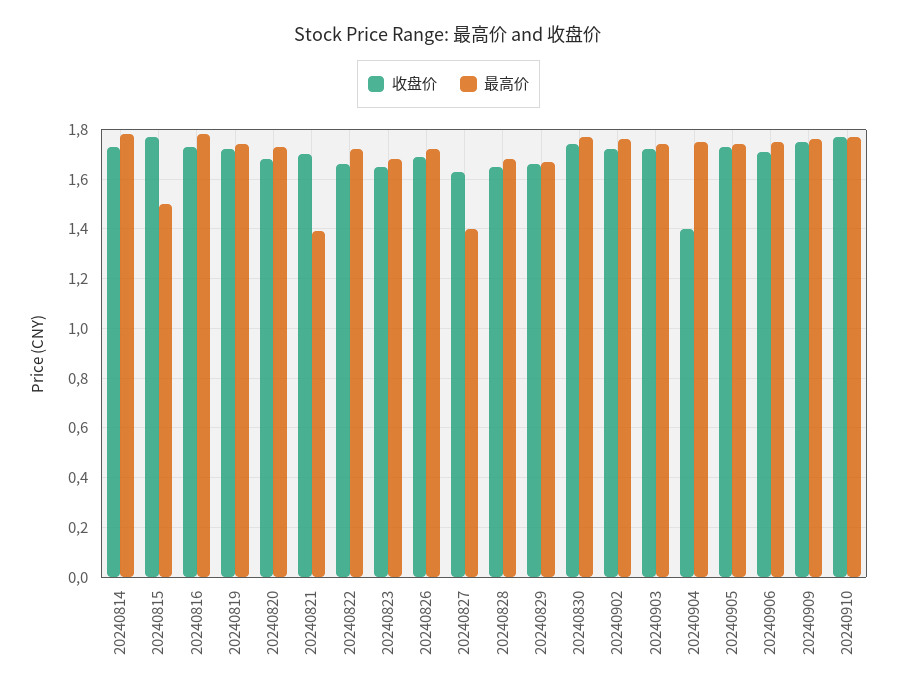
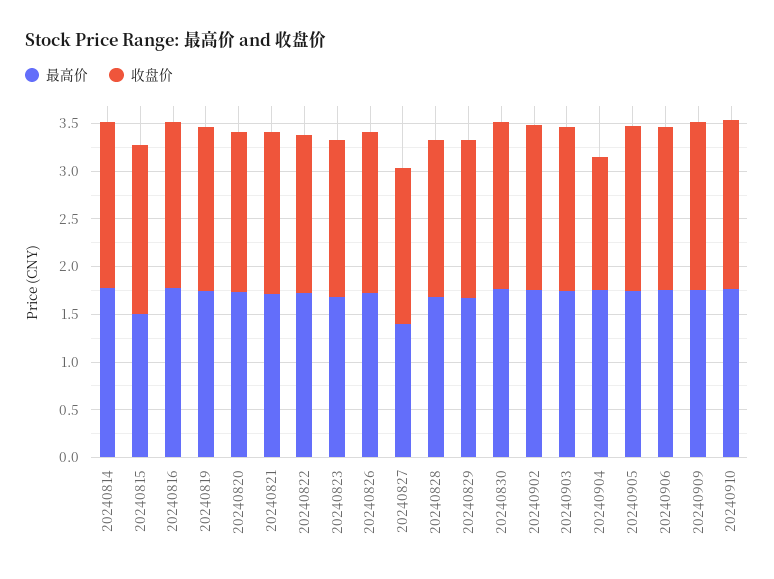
  {
    "收盘价": {
      "20240814": 1.75,
      "20240815": 1.75,
      "20240816": 1.75,
      "20240819": 1.7,
      "20240820": 1.7,
      "20240821": 1.7,
      "20240822": 1.65,
      "20240823": 1.65,
      "20240826": 1.7,
      "20240827": 1.65,
      "20240828": 1.65,
      "20240829": 1.65,
      "20240830": 1.75,
      "20240902": 1.7,
      "20240903": 1.7,
      "20240904": 1.4,
      "20240905": 1.75,
      "20240906": 1.7,
      "20240909": 1.75,
      "20240910": 1.75
    },
    "最高价": {
      "20240814": 1.8,
      "20240815": 1.5,
      "20240816": 1.8,
      "20240819": 1.75,
      "20240820": 1.75,
-     "20240821": 1.4,
+     "20240821": 1.7,
      "20240822": 1.7,
      "20240823": 1.7,
      "20240826": 1.7,
      "20240827": 1.4,
      "20240828": 1.7,
      "20240829": 1.65,
      "20240830": 1.75,
      "20240902": 1.75,
      "20240903": 1.75,
      "20240904": 1.75,
      "20240905": 1.75,
      "20240906": 1.75,
      "20240909": 1.75,
      "20240910": 1.75
    }
  }

